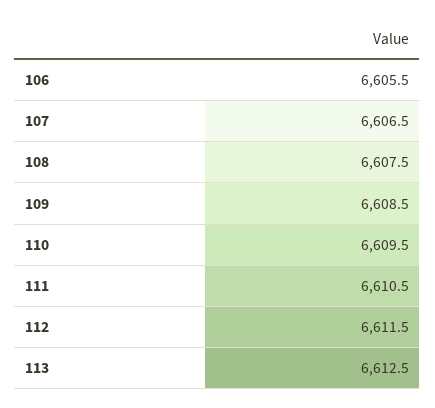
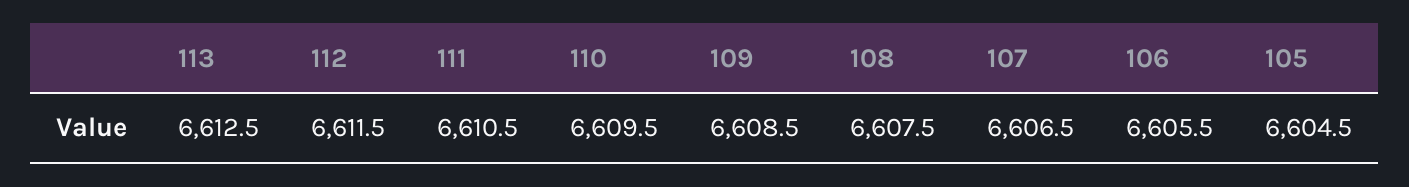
  {
    "106": 6605.5,
    "107": 6606.5,
    "108": 6607.5,
    "109": 6608.5,
    "110": 6609.5,
    "111": 6610.5,
    "112": 6611.5,
-   "113": 6612.5
+   "113": 6612.5,
+   "105": 6604.5
  }

